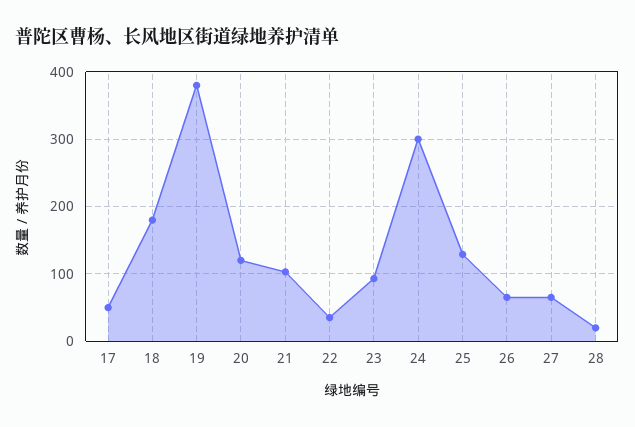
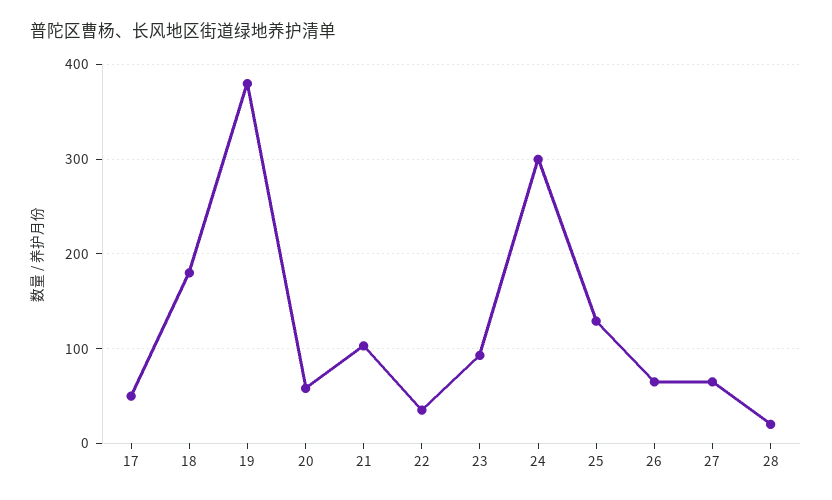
  {
    "17": 50,
    "18": 180,
    "19": 380,
-   "20": 120,
+   "20": 60,
    "21": 100,
    "22": 40,
    "23": 90,
    "24": 300,
    "25": 130,
    "26": 70,
    "27": 70,
    "28": 20
  }

